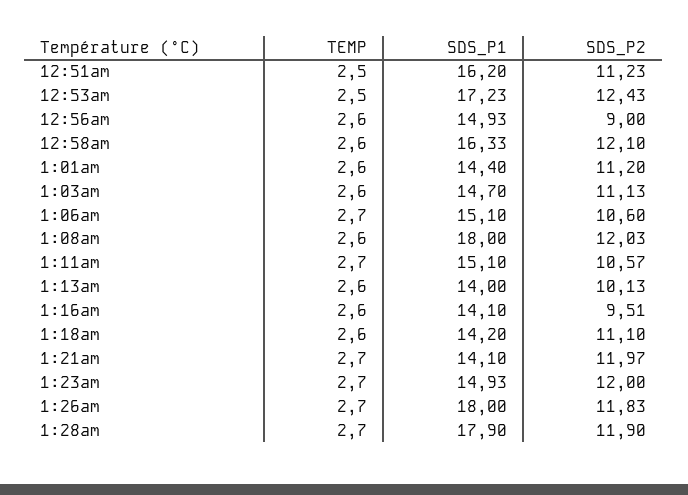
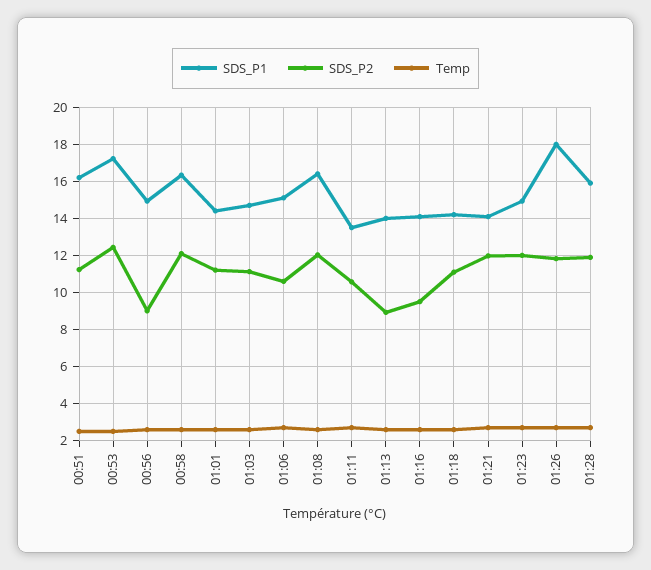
  {
    "TEMP": {
      "12:51am": 2.5,
      "12:53am": 2.5,
      "12:56am": 2.6,
      "12:58am": 2.6,
      "1:01am": 2.6,
      "1:03am": 2.6,
      "1:06am": 2.7,
      "1:08am": 2.6,
      "1:11am": 2.7,
      "1:13am": 2.6,
      "1:16am": 2.6,
      "1:18am": 2.6,
      "1:21am": 2.7,
      "1:23am": 2.7,
      "1:26am": 2.7,
      "1:28am": 2.7
    },
    "SDS_P1": {
      "12:51am": 16.2,
      "12:53am": 17.23,
      "12:56am": 14.93,
      "12:58am": 16.33,
      "1:01am": 14.4,
      "1:03am": 14.7,
      "1:06am": 15.1,
-     "1:08am": 18,
+     "1:08am": 16.5,
-     "1:11am": 15.1,
+     "1:11am": 13.5,
      "1:13am": 14,
      "1:16am": 14.1,
      "1:18am": 14.2,
      "1:21am": 14.1,
      "1:23am": 14.93,
      "1:26am": 18,
-     "1:28am": 17.9
+     "1:28am": 16
    },
    "SDS_P2": {
      "12:51am": 11.23,
      "12:53am": 12.43,
      "12:56am": 9,
      "12:58am": 12.1,
      "1:01am": 11.2,
      "1:03am": 11.13,
      "1:06am": 10.6,
      "1:08am": 12.03,
      "1:11am": 10.57,
-     "1:13am": 10.13,
+     "1:13am": 9,
      "1:16am": 9.51,
      "1:18am": 11.1,
      "1:21am": 11.97,
      "1:23am": 12,
      "1:26am": 11.83,
      "1:28am": 11.9
    }
  }

